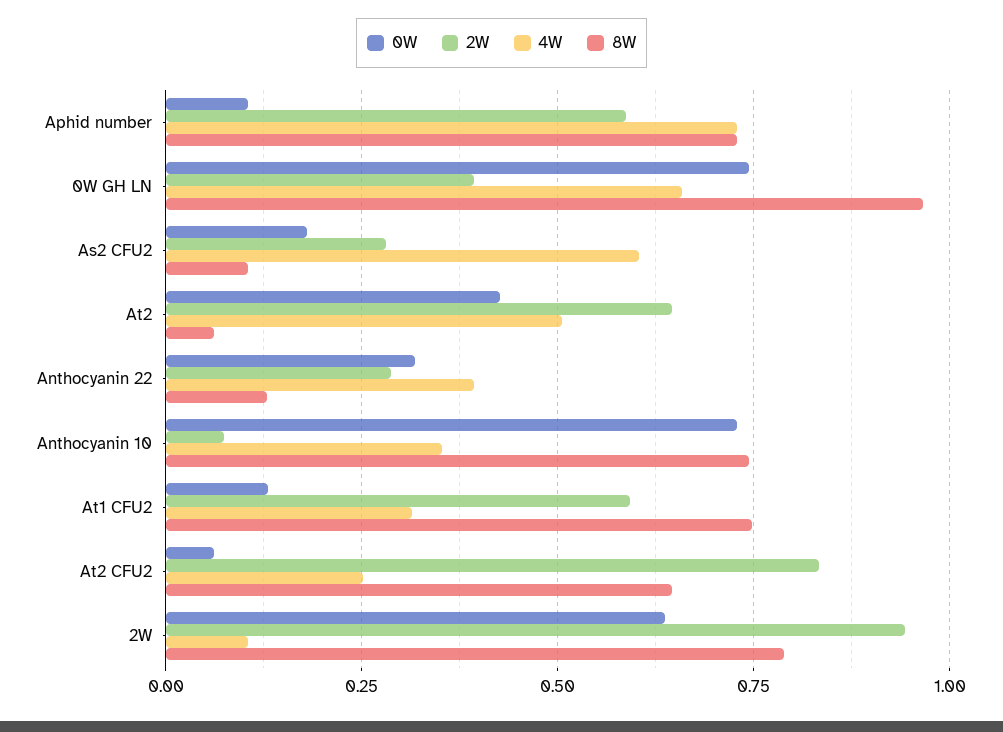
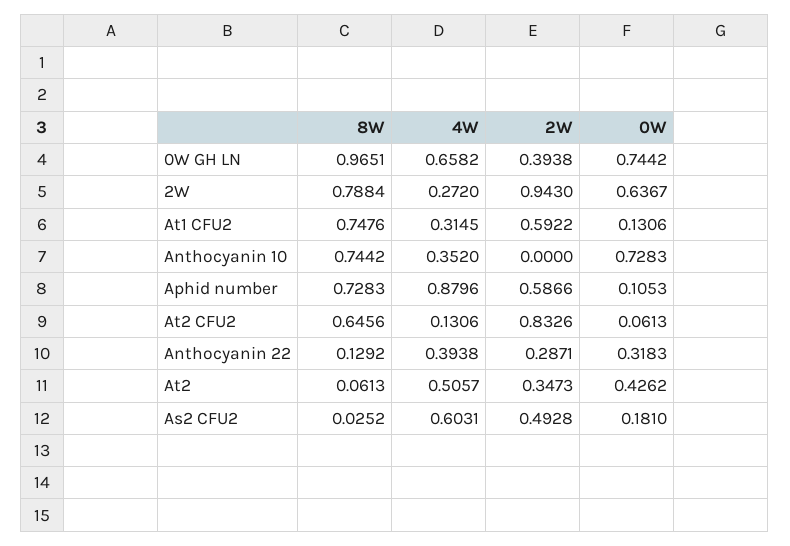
  {
    "0W": {
      "Aphid number": 0.1053,
      "0W GH LN": 0.7442,
      "As2 CFU2": 0.181,
      "At2": 0.4262,
      "Anthocyanin 22": 0.3183,
      "Anthocyanin 10": 0.7283,
      "At1 CFU2": 0.1306,
      "At2 CFU2": 0.0613,
      "2W": 0.6367
    },
    "2W": {
      "Aphid number": 0.5866,
      "0W GH LN": 0.3938,
-     "As2 CFU2": 0.275,
+     "As2 CFU2": 0.4928,
-     "At2": 0.65,
+     "At2": 0.3473,
      "Anthocyanin 22": 0.2871,
-     "Anthocyanin 10": 0.075,
+     "Anthocyanin 10": 0,
      "At1 CFU2": 0.5922,
      "At2 CFU2": 0.8326,
      "2W": 0.943
    },
    "4W": {
-     "Aphid number": 0.725,
+     "Aphid number": 0.8796,
      "0W GH LN": 0.6582,
      "As2 CFU2": 0.6031,
      "At2": 0.5057,
      "Anthocyanin 22": 0.3938,
      "Anthocyanin 10": 0.352,
      "At1 CFU2": 0.3145,
-     "At2 CFU2": 0.25,
+     "At2 CFU2": 0.1306,
-     "2W": 0.1
+     "2W": 0.272
    },
    "8W": {
      "Aphid number": 0.7283,
      "0W GH LN": 0.9651,
-     "As2 CFU2": 0.1,
+     "As2 CFU2": 0.0252,
      "At2": 0.0613,
      "Anthocyanin 22": 0.1292,
      "Anthocyanin 10": 0.7442,
      "At1 CFU2": 0.7476,
      "At2 CFU2": 0.6456,
      "2W": 0.7884
    }
  }

